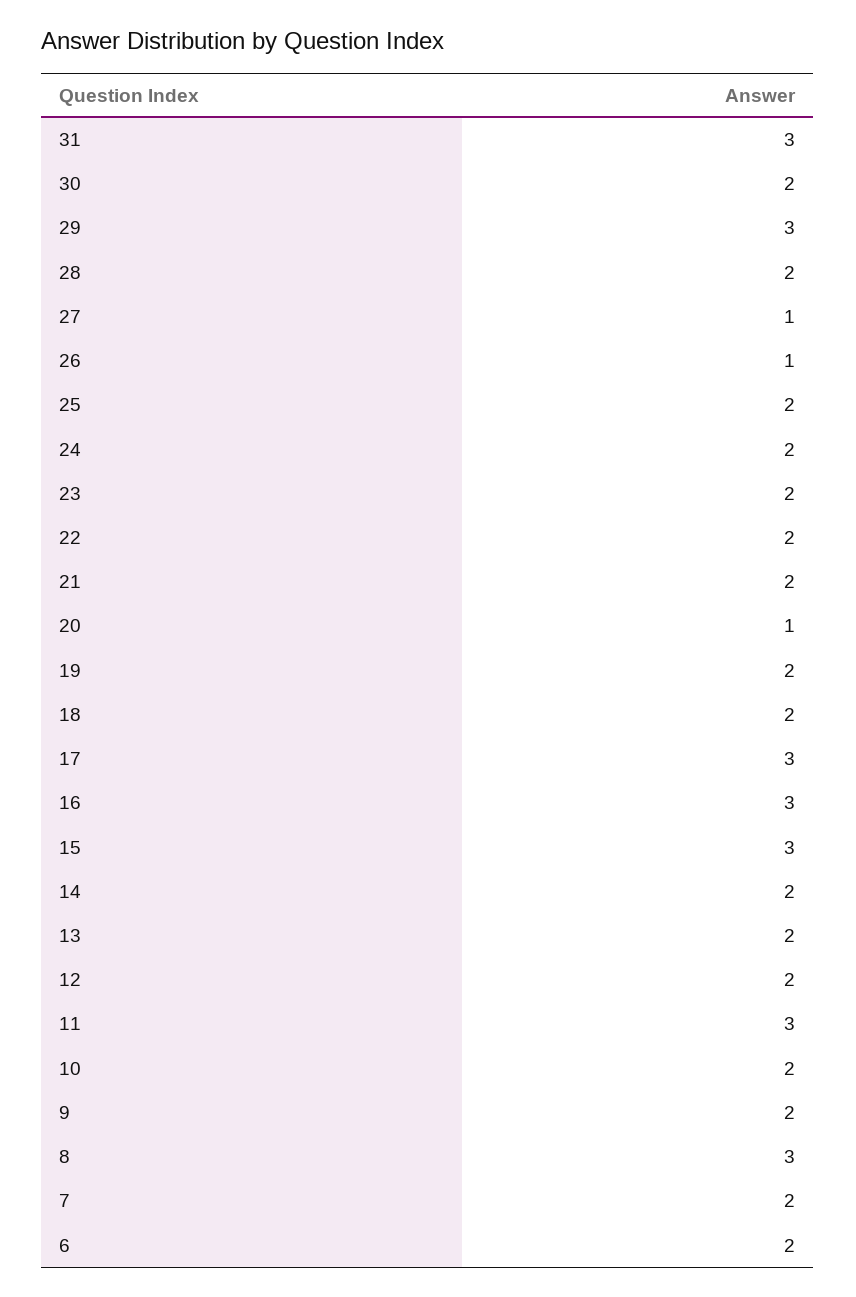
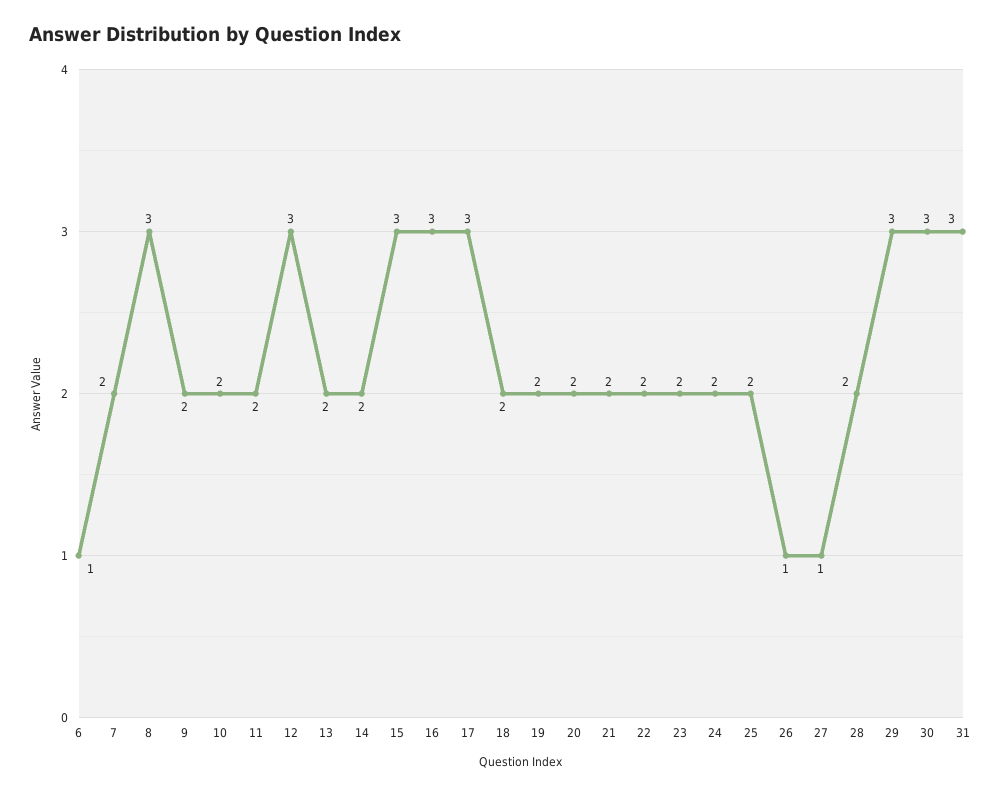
  {
    "31": 3,
-   "30": 2,
+   "30": 3,
    "29": 3,
    "28": 2,
    "27": 1,
    "26": 1,
    "25": 2,
    "24": 2,
    "23": 2,
    "22": 2,
    "21": 2,
-   "20": 1,
+   "20": 2,
    "19": 2,
    "18": 2,
    "17": 3,
    "16": 3,
    "15": 3,
    "14": 2,
    "13": 2,
-   "12": 2,
+   "12": 3,
-   "11": 3,
+   "11": 2,
    "10": 2,
    "9": 2,
    "8": 3,
    "7": 2,
-   "6": 2
+   "6": 1
  }

